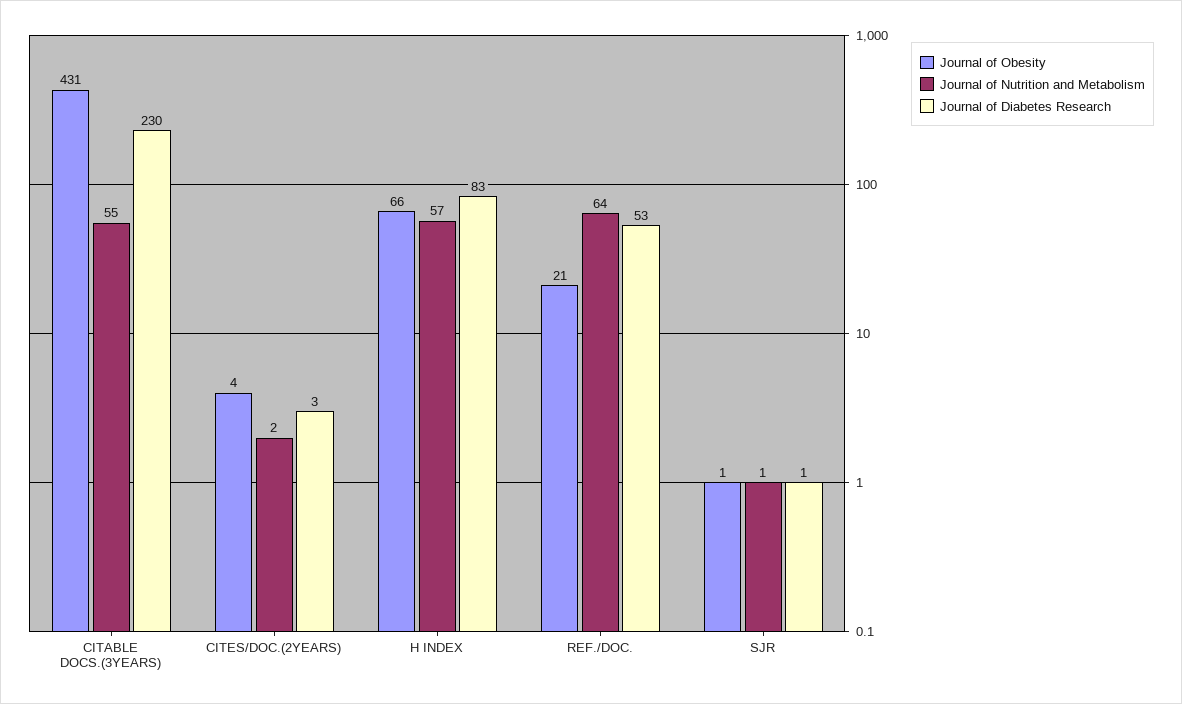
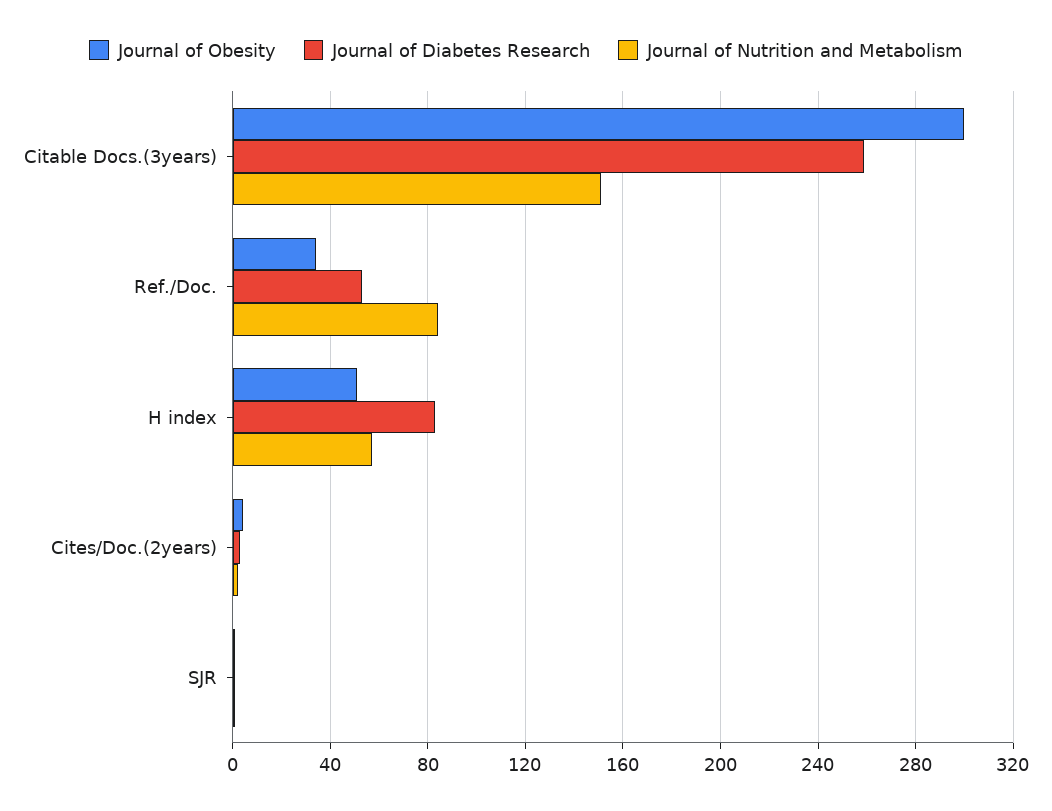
  {
    "Journal of Obesity": {
-     "CITABLE DOCS.(3YEARS)": 431,
+     "CITABLE DOCS.(3YEARS)": 300,
      "CITES/DOC.(2YEARS)": 4,
-     "H INDEX": 66,
+     "H INDEX": 50,
-     "REF./DOC.": 21,
+     "REF./DOC.": 35,
      "SJR": 1
    },
    "Journal of Nutrition and Metabolism": {
-     "CITABLE DOCS.(3YEARS)": 55,
+     "CITABLE DOCS.(3YEARS)": 150,
      "CITES/DOC.(2YEARS)": 2,
      "H INDEX": 57,
-     "REF./DOC.": 64,
+     "REF./DOC.": 85,
      "SJR": 1
    },
    "Journal of Diabetes Research": {
-     "CITABLE DOCS.(3YEARS)": 230,
+     "CITABLE DOCS.(3YEARS)": 260,
      "CITES/DOC.(2YEARS)": 3,
      "H INDEX": 83,
      "REF./DOC.": 53,
      "SJR": 1
    }
  }

